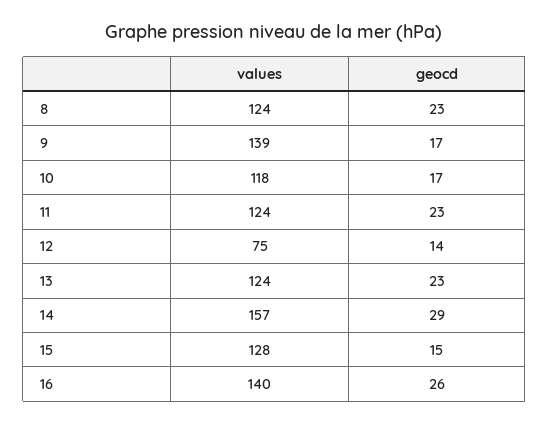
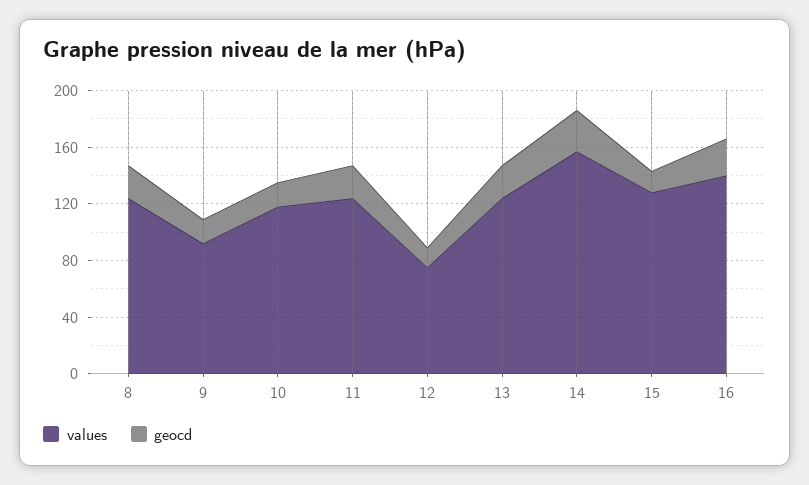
  {
    "values": {
      "8": 124,
-     "9": 139,
+     "9": 90,
      "10": 118,
      "11": 124,
      "12": 75,
      "13": 124,
      "14": 157,
      "15": 128,
      "16": 140
    },
    "geocd": {
      "8": 23,
      "9": 17,
      "10": 17,
      "11": 23,
      "12": 14,
      "13": 23,
      "14": 29,
      "15": 15,
      "16": 26
    }
  }

